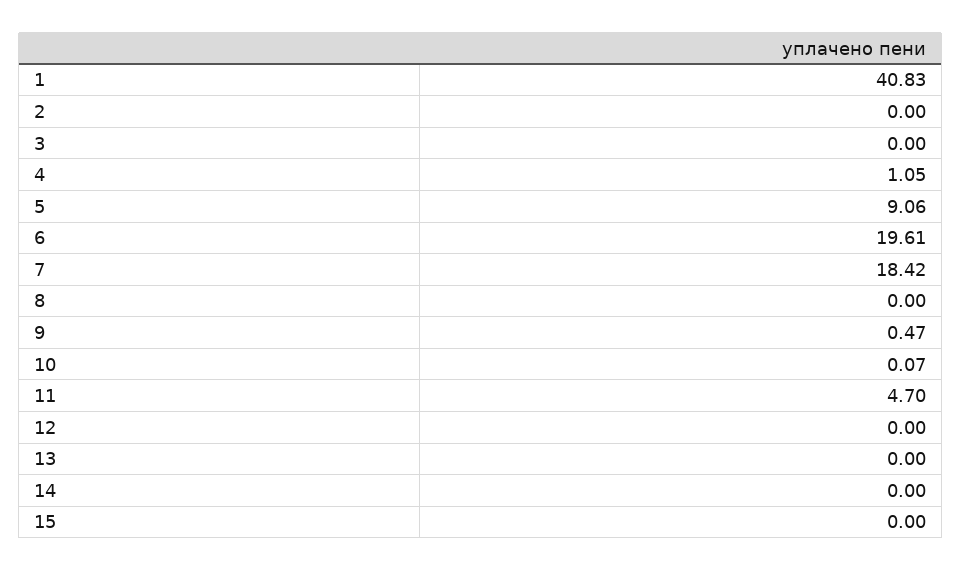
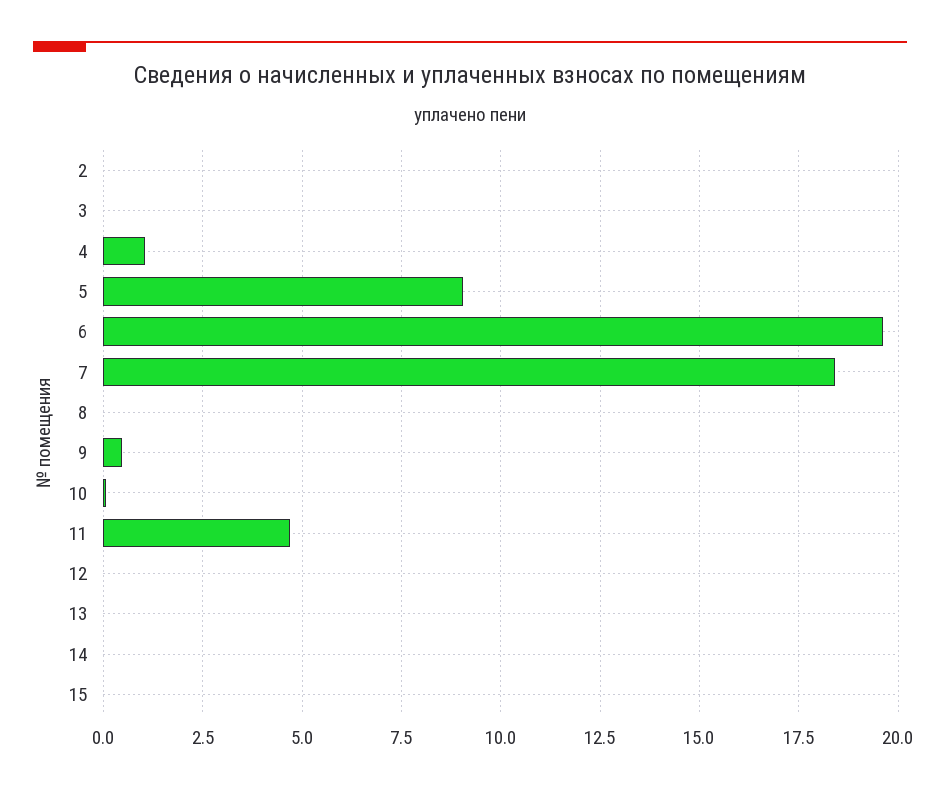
  {
-   "1": 40.83,
    "2": 0,
    "3": 0,
    "4": 1.05,
    "5": 9.06,
    "6": 19.61,
    "7": 18.42,
    "8": 0,
    "9": 0.47,
    "10": 0.07,
    "11": 4.7,
    "12": 0,
    "13": 0,
    "14": 0,
    "15": 0
  }

